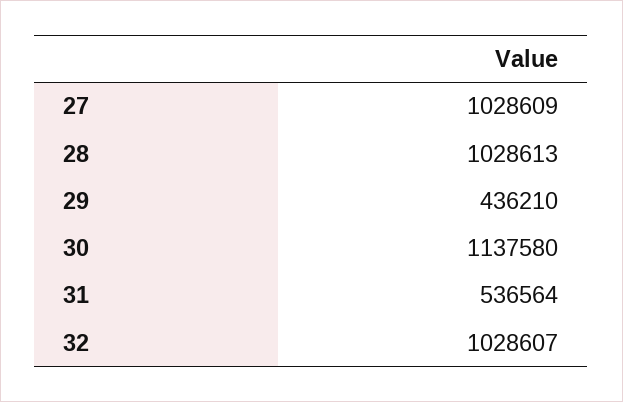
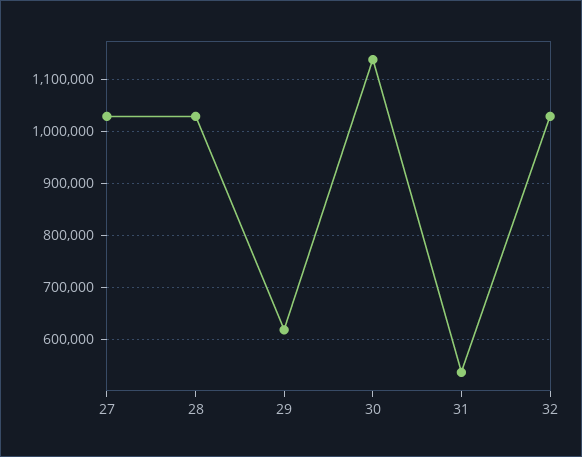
  {
    "27": 1028609,
    "28": 1028613,
-   "29": 436210,
+   "29": 620000,
    "30": 1137580,
    "31": 536564,
    "32": 1028607
  }

